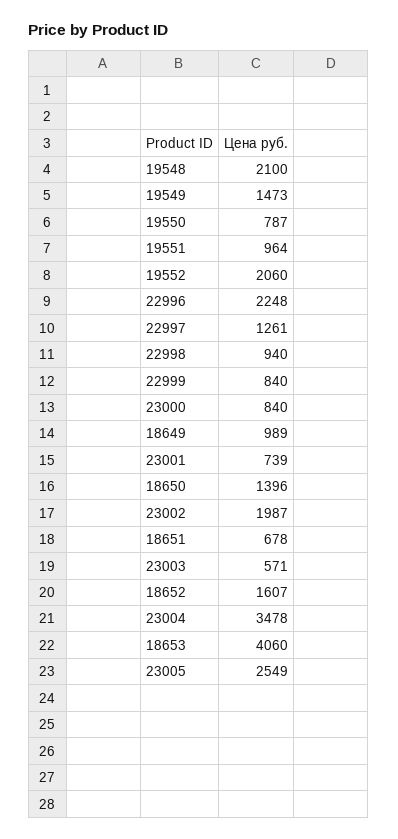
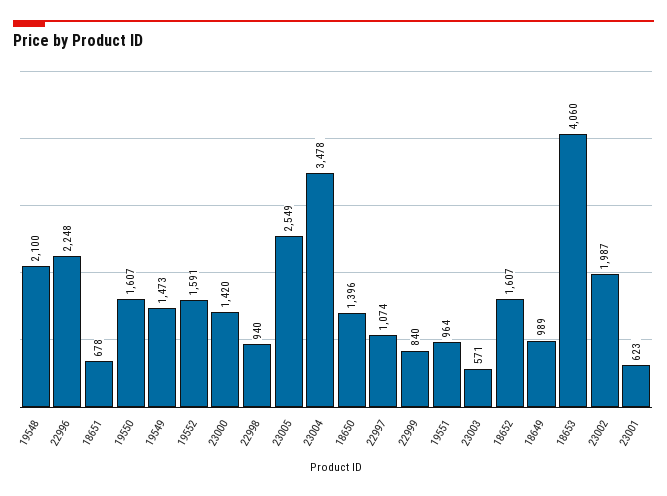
  {
    "19548": 2100,
    "19549": 1473,
-   "19550": 787,
+   "19550": 1607,
    "19551": 964,
-   "19552": 2060,
+   "19552": 1591,
    "22996": 2248,
-   "22997": 1261,
+   "22997": 1074,
    "22998": 940,
    "22999": 840,
-   "23000": 840,
+   "23000": 1420,
    "18649": 989,
-   "23001": 739,
+   "23001": 623,
    "18650": 1396,
    "23002": 1987,
    "18651": 678,
    "23003": 571,
    "18652": 1607,
    "23004": 3478,
    "18653": 4060,
    "23005": 2549
  }

